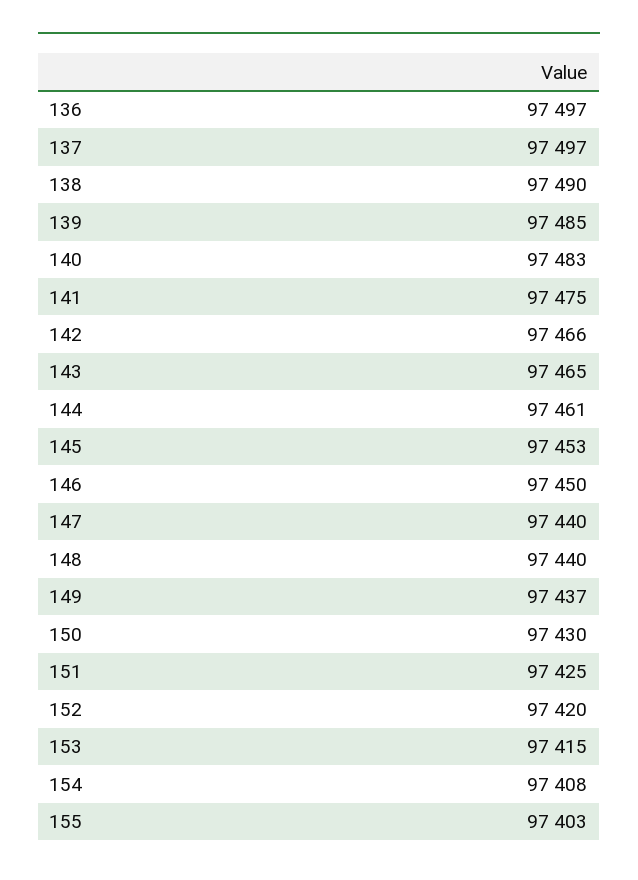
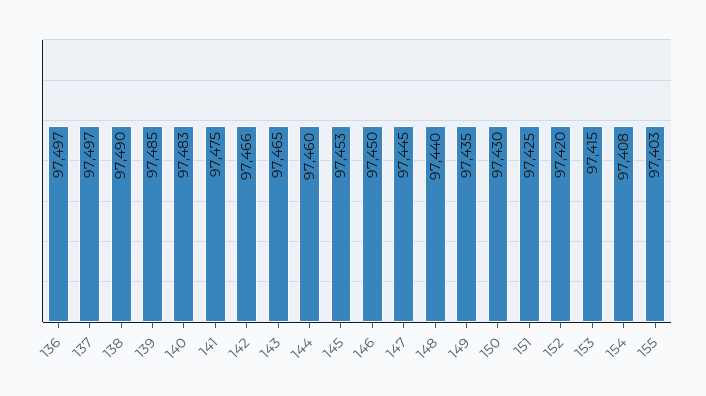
  {
    "136": 97497,
    "137": 97497,
    "138": 97490,
    "139": 97485,
    "140": 97483,
    "141": 97475,
    "142": 97466,
    "143": 97465,
-   "144": 97461,
+   "144": 97460,
    "145": 97453,
    "146": 97450,
-   "147": 97440,
+   "147": 97445,
    "148": 97440,
-   "149": 97437,
+   "149": 97435,
    "150": 97430,
    "151": 97425,
    "152": 97420,
    "153": 97415,
    "154": 97408,
    "155": 97403
  }

